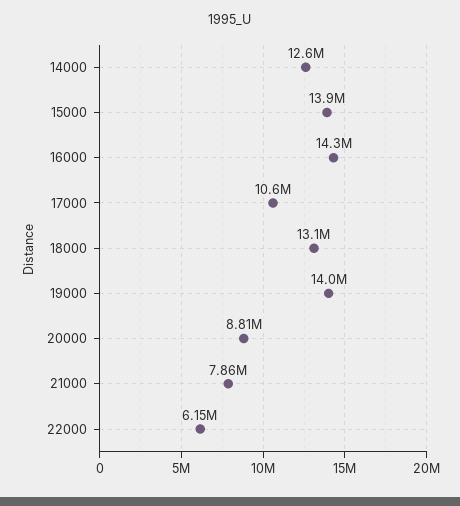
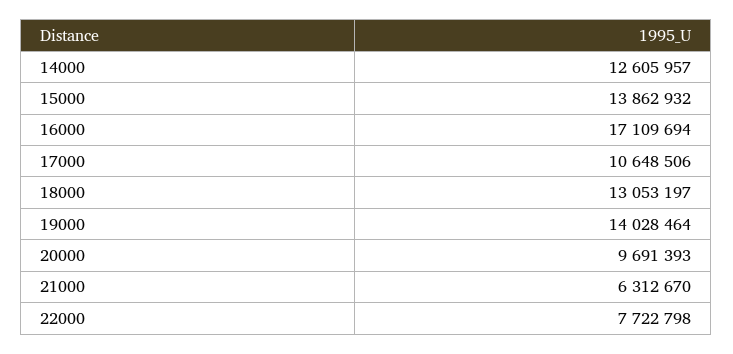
  {
    "14000": 12605957,
    "15000": 13862932,
-   "16000": 14300000,
+   "16000": 17109694,
    "17000": 10648506,
    "18000": 13053197,
    "19000": 14028464,
-   "20000": 8810000,
+   "20000": 9691393,
-   "21000": 7860000,
+   "21000": 6312670,
-   "22000": 6150000
+   "22000": 7722798
  }

